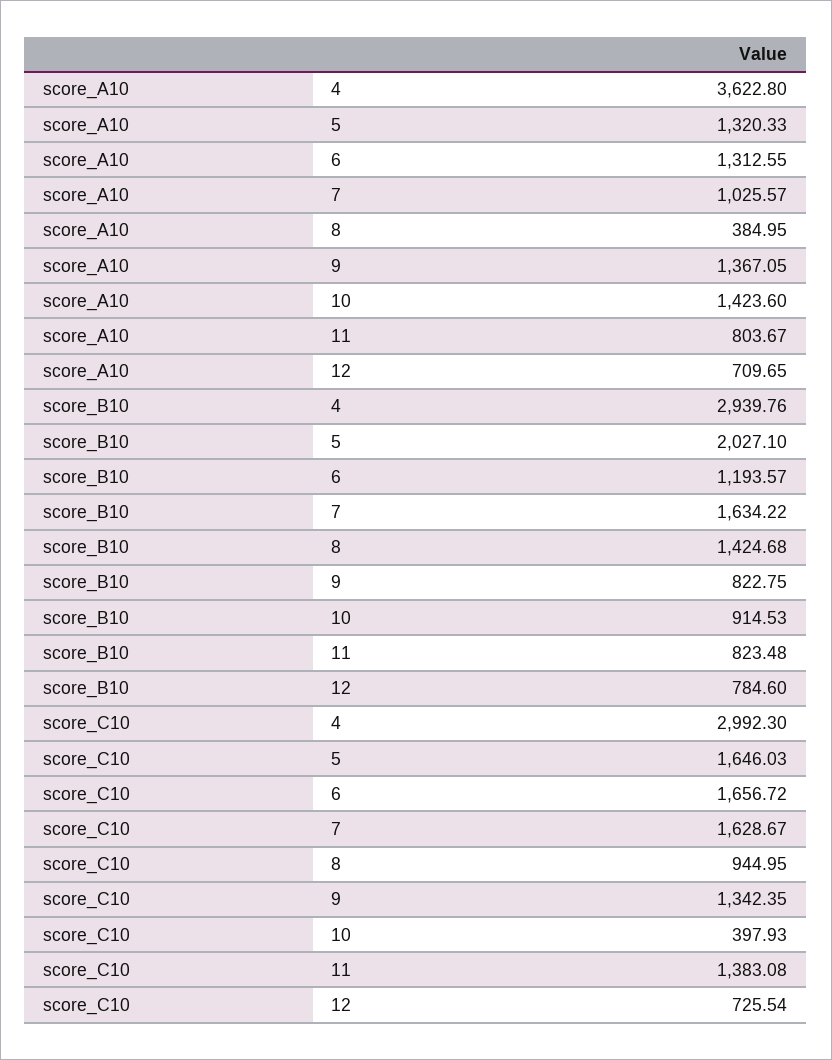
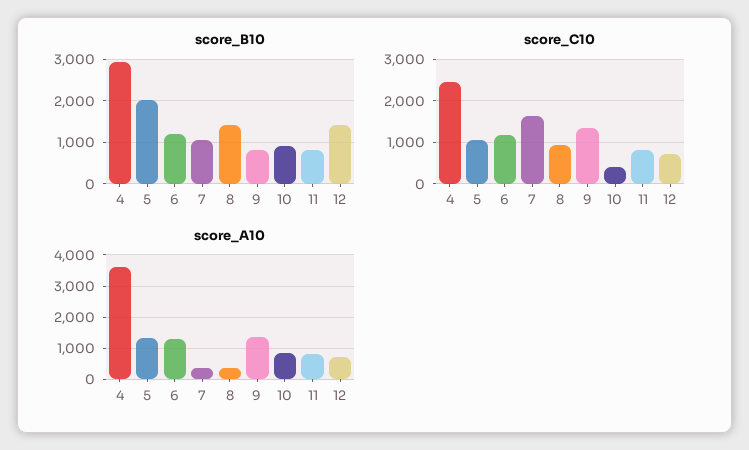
  {
    "score_A10": {
      "4": 3622.8,
      "5": 1320.33,
      "6": 1312.55,
-     "7": 1025.57,
+     "7": 400,
      "8": 384.95,
      "9": 1367.05,
-     "10": 1423.6,
+     "10": 800,
      "11": 803.67,
      "12": 709.65
    },
    "score_B10": {
      "4": 2939.76,
      "5": 2027.1,
      "6": 1193.57,
-     "7": 1634.22,
+     "7": 1000,
      "8": 1424.68,
      "9": 822.75,
      "10": 914.53,
      "11": 823.48,
-     "12": 784.6
+     "12": 1400
    },
    "score_C10": {
-     "4": 2992.3,
+     "4": 2400,
-     "5": 1646.03,
+     "5": 1000,
-     "6": 1656.72,
+     "6": 1200,
      "7": 1628.67,
      "8": 944.95,
      "9": 1342.35,
      "10": 397.93,
-     "11": 1383.08,
+     "11": 800,
      "12": 725.54
    }
  }

